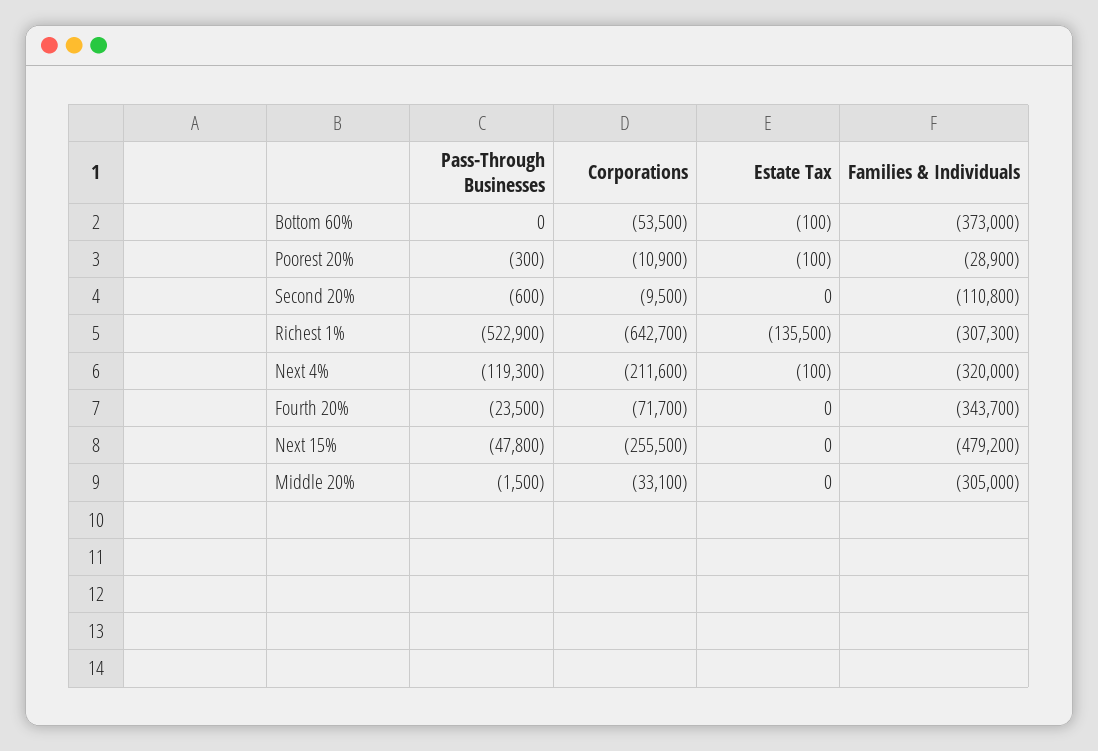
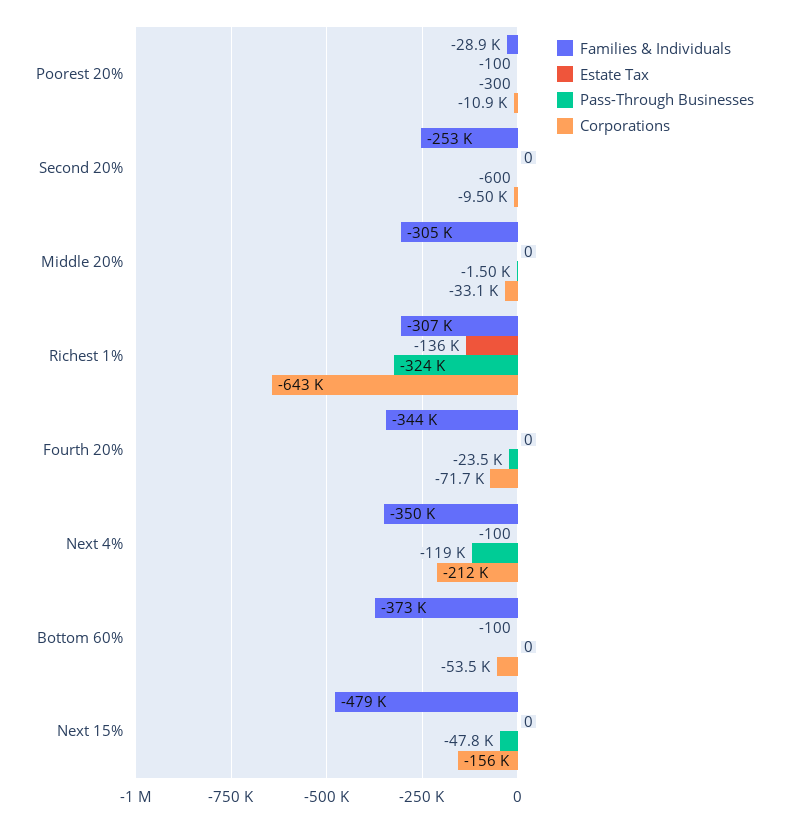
  {
    "Pass-Through Businesses": {
      "Bottom 60%": 0,
      "Poorest 20%": -300,
      "Second 20%": -600,
-     "Richest 1%": -522900,
+     "Richest 1%": -324000,
      "Next 4%": -119300,
      "Fourth 20%": -23500,
      "Next 15%": -47800,
      "Middle 20%": -1500
    },
    "Corporations": {
      "Bottom 60%": -53500,
      "Poorest 20%": -10900,
      "Second 20%": -9500,
      "Richest 1%": -642700,
      "Next 4%": -211600,
      "Fourth 20%": -71700,
-     "Next 15%": -255500,
+     "Next 15%": -156000,
      "Middle 20%": -33100
    },
    "Estate Tax": {
      "Bottom 60%": -100,
      "Poorest 20%": -100,
      "Second 20%": 0,
      "Richest 1%": -135500,
      "Next 4%": -100,
      "Fourth 20%": 0,
      "Next 15%": 0,
      "Middle 20%": 0
    },
    "Families & Individuals": {
      "Bottom 60%": -373000,
      "Poorest 20%": -28900,
-     "Second 20%": -110800,
+     "Second 20%": -253000,
      "Richest 1%": -307300,
-     "Next 4%": -320000,
+     "Next 4%": -350000,
      "Fourth 20%": -343700,
      "Next 15%": -479200,
      "Middle 20%": -305000
    }
  }

